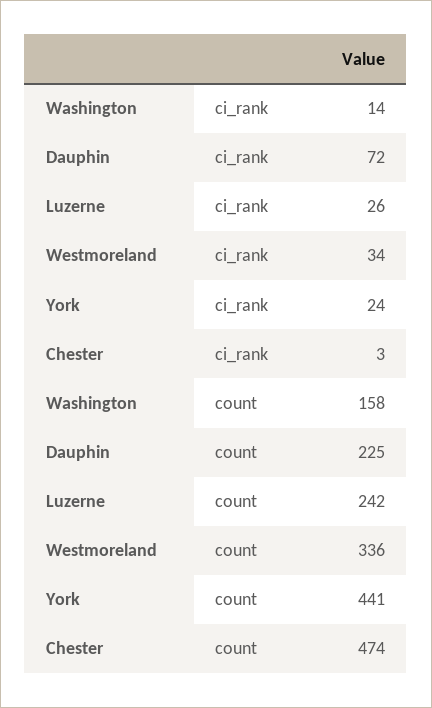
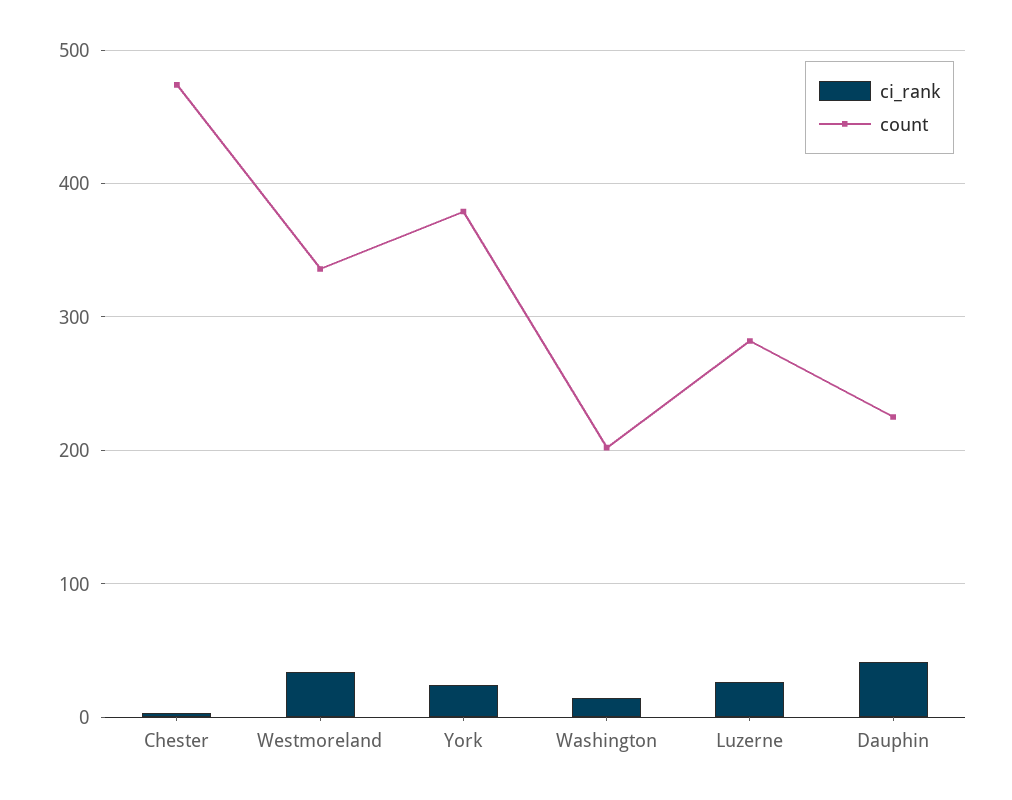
  {
    "ci_rank": {
      "Washington": 14,
-     "Dauphin": 72,
+     "Dauphin": 40,
      "Luzerne": 26,
      "Westmoreland": 34,
      "York": 24,
      "Chester": 3
    },
    "count": {
-     "Washington": 158,
+     "Washington": 200,
      "Dauphin": 225,
-     "Luzerne": 242,
+     "Luzerne": 280,
      "Westmoreland": 336,
-     "York": 441,
+     "York": 380,
      "Chester": 474
    }
  }

